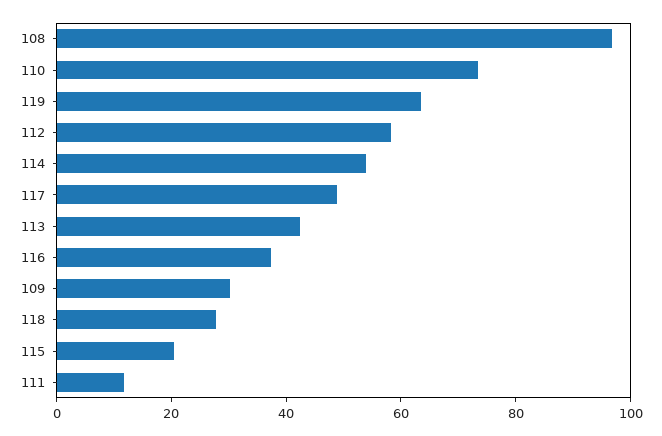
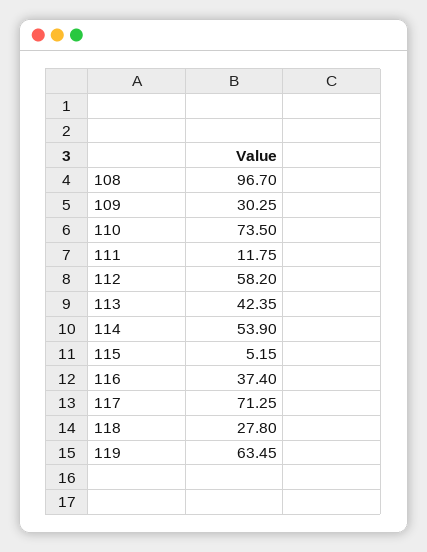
  {
    "108": 96.7,
    "110": 73.5,
    "119": 63.45,
    "112": 58.2,
    "114": 53.9,
-   "117": 50,
+   "117": 71.25,
    "113": 42.35,
    "116": 37.4,
    "109": 30.25,
    "118": 27.8,
-   "115": 20,
+   "115": 5.15,
    "111": 11.75
  }

